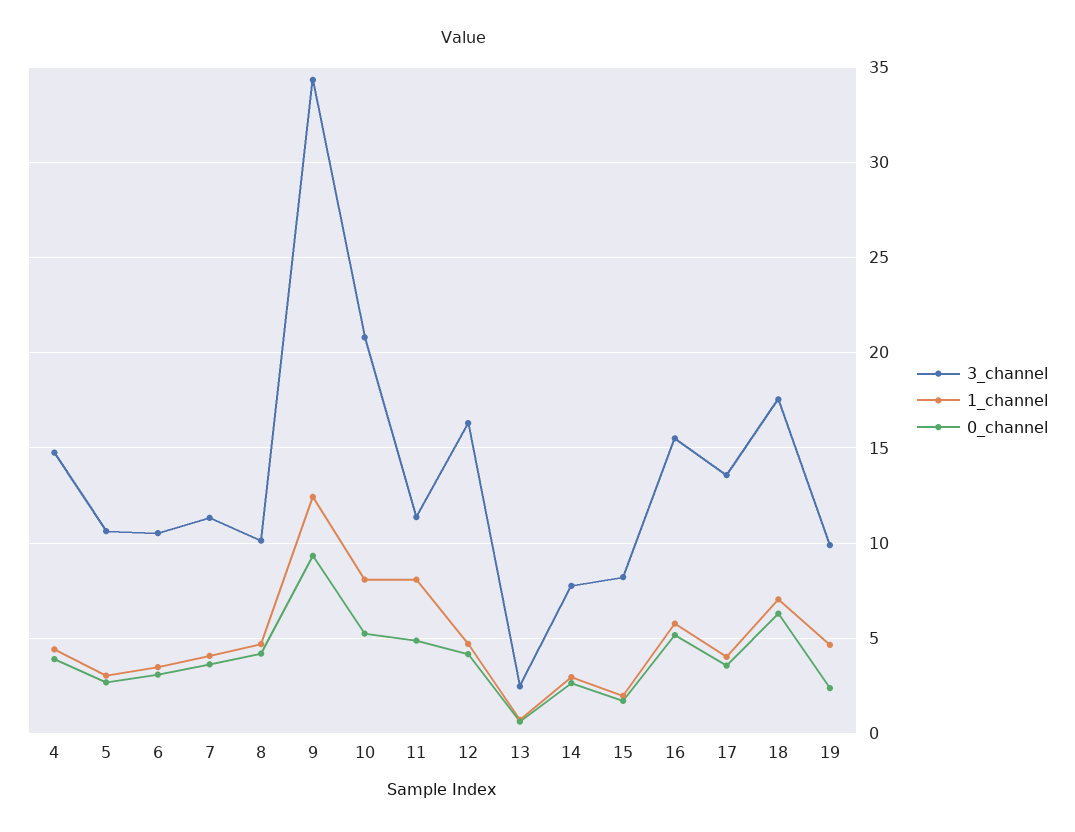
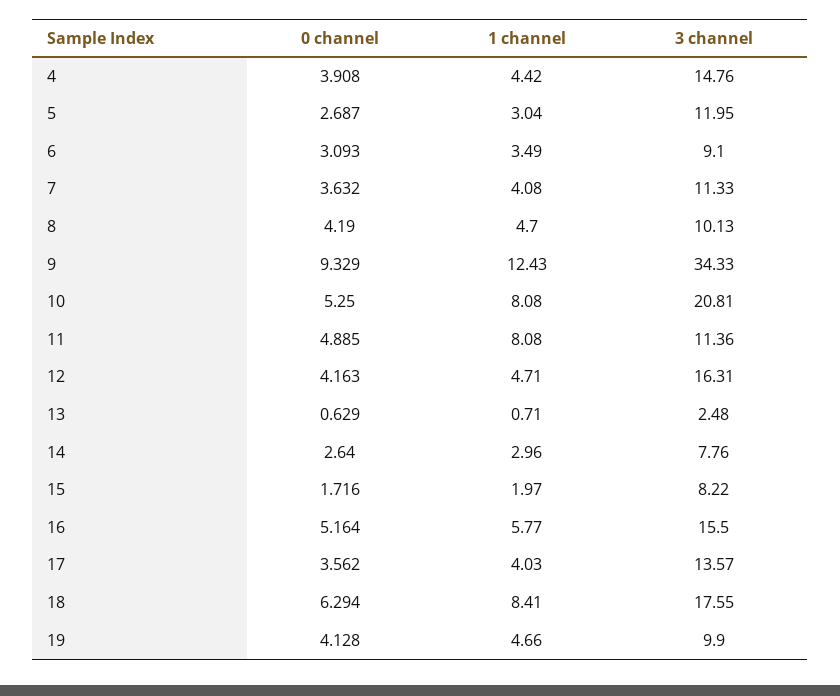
  {
    "3_channel": {
      "4": 14.76,
-     "5": 10.5,
+     "5": 11.95,
-     "6": 10.5,
+     "6": 9.1,
      "7": 11.33,
      "8": 10.13,
      "9": 34.33,
      "10": 20.81,
      "11": 11.36,
      "12": 16.31,
      "13": 2.48,
      "14": 7.76,
      "15": 8.22,
      "16": 15.5,
      "17": 13.57,
      "18": 17.55,
      "19": 9.9
    },
    "1_channel": {
      "4": 4.42,
      "5": 3.04,
      "6": 3.49,
      "7": 4.08,
      "8": 4.7,
      "9": 12.43,
      "10": 8.08,
      "11": 8.08,
      "12": 4.71,
      "13": 0.71,
      "14": 2.96,
      "15": 1.97,
      "16": 5.77,
      "17": 4.03,
-     "18": 7,
+     "18": 8.41,
      "19": 4.66
    },
    "0_channel": {
      "4": 3.908,
      "5": 2.687,
      "6": 3.093,
      "7": 3.632,
      "8": 4.19,
      "9": 9.329,
      "10": 5.25,
      "11": 4.885,
      "12": 4.163,
      "13": 0.629,
      "14": 2.64,
      "15": 1.716,
      "16": 5.164,
      "17": 3.562,
      "18": 6.294,
-     "19": 2.5
+     "19": 4.128
    }
  }

